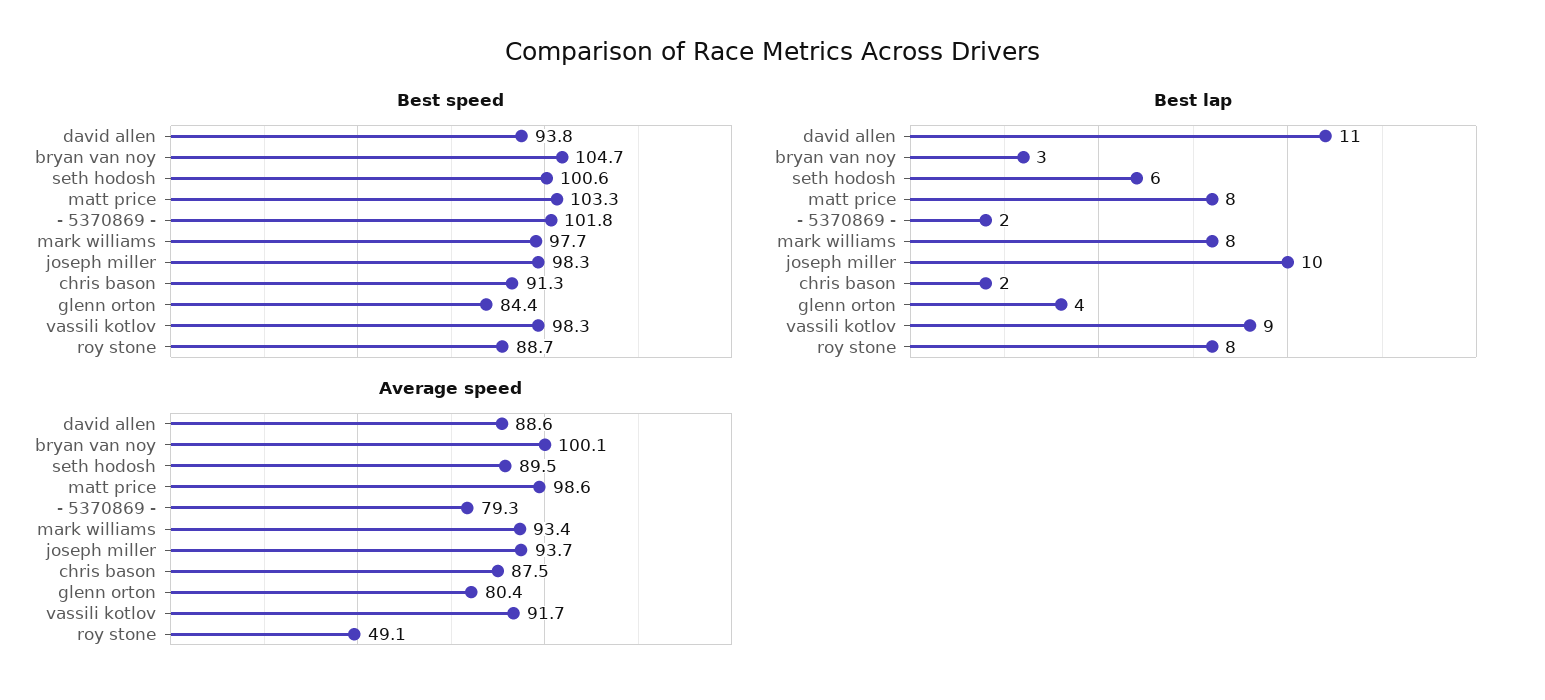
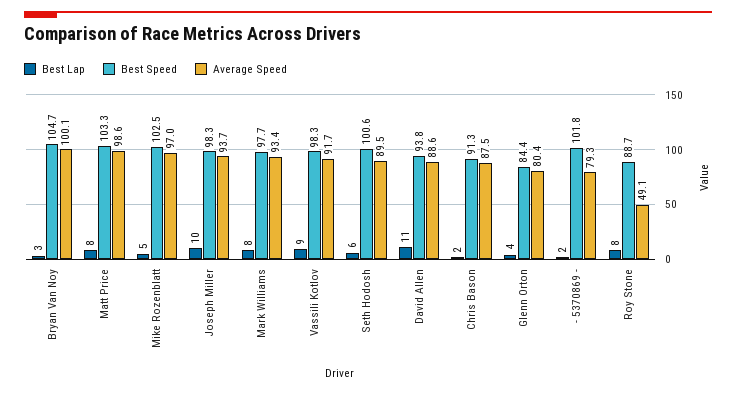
  {
    "Best speed": {
      "david allen": 93.8,
      "bryan van noy": 104.7,
      "seth hodosh": 100.6,
      "matt price": 103.3,
      "- 5370869 -": 101.8,
      "mark williams": 97.7,
      "joseph miller": 98.3,
      "chris bason": 91.3,
      "glenn orton": 84.4,
      "vassili kotlov": 98.3,
-     "roy stone": 88.7
+     "roy stone": 88.7,
+     "Mike Rozenblatt": 102.5
    },
    "Best lap": {
      "david allen": 11,
      "bryan van noy": 3,
      "seth hodosh": 6,
      "matt price": 8,
      "- 5370869 -": 2,
      "mark williams": 8,
      "joseph miller": 10,
      "chris bason": 2,
      "glenn orton": 4,
      "vassili kotlov": 9,
-     "roy stone": 8
+     "roy stone": 8,
+     "Mike Rozenblatt": 5
    },
    "Average speed": {
      "david allen": 88.6,
      "bryan van noy": 100.1,
      "seth hodosh": 89.5,
      "matt price": 98.6,
      "- 5370869 -": 79.3,
      "mark williams": 93.4,
      "joseph miller": 93.7,
      "chris bason": 87.5,
      "glenn orton": 80.4,
      "vassili kotlov": 91.7,
-     "roy stone": 49.1
+     "roy stone": 49.1,
+     "Mike Rozenblatt": 97
    }
  }

